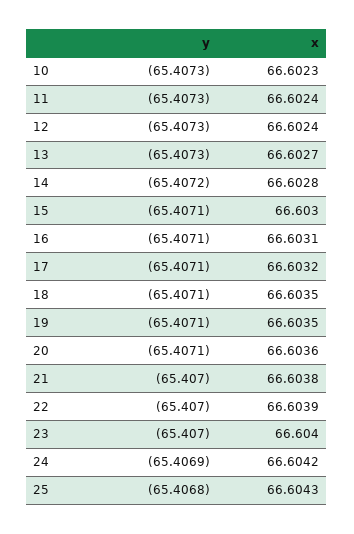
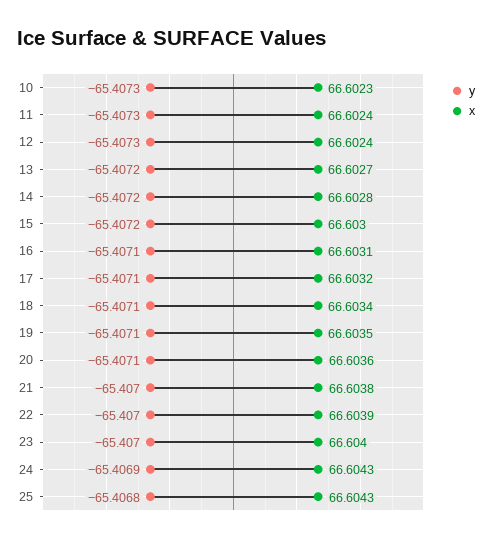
  {
    "y": {
      "10": -65.4073,
      "11": -65.4073,
      "12": -65.4073,
-     "13": -65.4073,
+     "13": -65.4072,
      "14": -65.4072,
-     "15": -65.4071,
+     "15": -65.4072,
      "16": -65.4071,
      "17": -65.4071,
      "18": -65.4071,
      "19": -65.4071,
      "20": -65.4071,
      "21": -65.407,
      "22": -65.407,
      "23": -65.407,
      "24": -65.4069,
      "25": -65.4068
    },
    "x": {
      "10": 66.6023,
      "11": 66.6024,
      "12": 66.6024,
      "13": 66.6027,
      "14": 66.6028,
      "15": 66.603,
      "16": 66.6031,
      "17": 66.6032,
-     "18": 66.6035,
+     "18": 66.6034,
      "19": 66.6035,
      "20": 66.6036,
      "21": 66.6038,
      "22": 66.6039,
      "23": 66.604,
-     "24": 66.6042,
+     "24": 66.6043,
      "25": 66.6043
    }
  }

